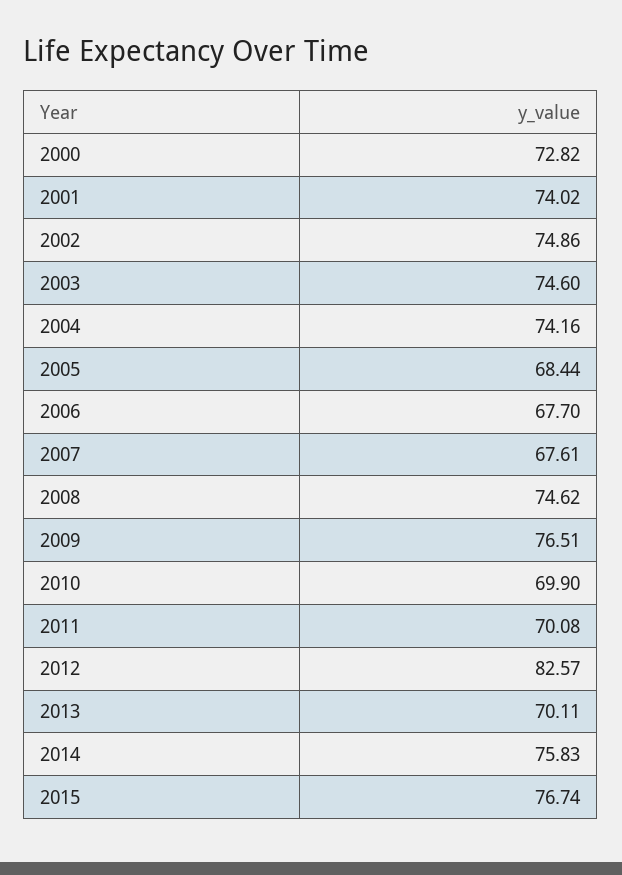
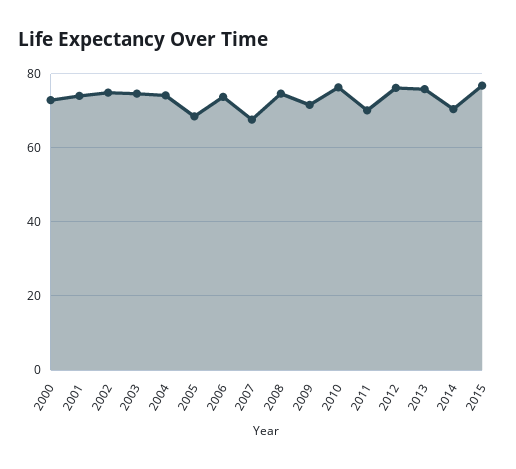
  {
    "2000": 72.82,
    "2001": 74.02,
    "2002": 74.86,
    "2003": 74.6,
    "2004": 74.16,
    "2005": 68.44,
-   "2006": 67.7,
+   "2006": 74,
    "2007": 67.61,
    "2008": 74.62,
-   "2009": 76.51,
+   "2009": 72,
-   "2010": 69.9,
+   "2010": 76,
    "2011": 70.08,
-   "2012": 82.57,
+   "2012": 76,
-   "2013": 70.11,
+   "2013": 76,
-   "2014": 75.83,
+   "2014": 70,
    "2015": 76.74
  }

